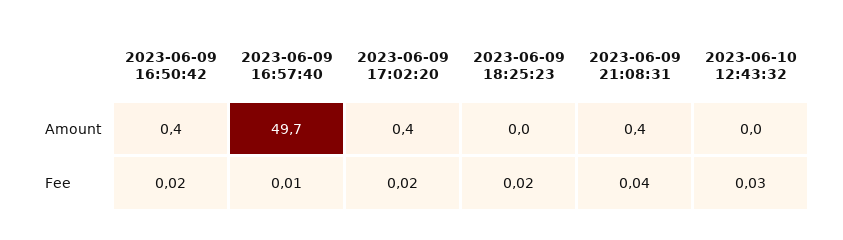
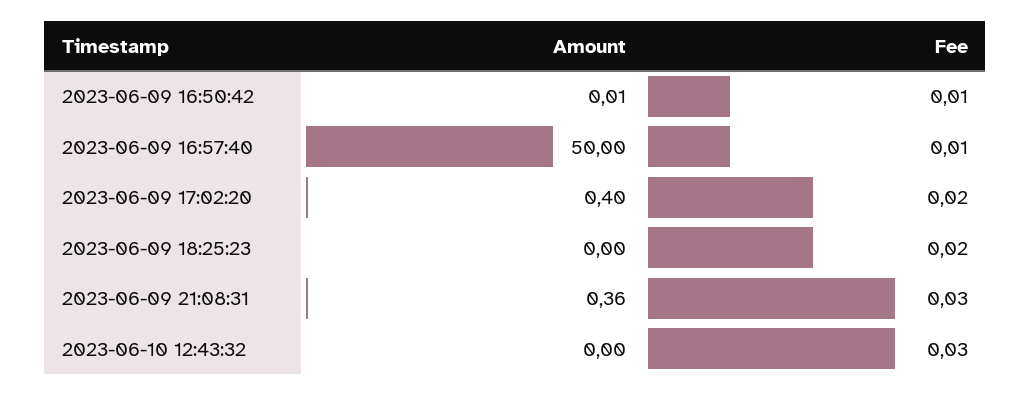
  {
    "2023-06-09 16:50:42": {
-     "Amount": 0.4,
+     "Amount": 0.01,
-     "Fee": 0.02
+     "Fee": 0.01
    },
    "2023-06-09 16:57:40": {
-     "Amount": 49.7,
+     "Amount": 50,
      "Fee": 0.01
    },
    "2023-06-09 17:02:20": {
      "Amount": 0.4,
      "Fee": 0.02
    },
    "2023-06-09 18:25:23": {
      "Amount": 0,
      "Fee": 0.02
    },
    "2023-06-09 21:08:31": {
      "Amount": 0.36,
-     "Fee": 0.04
+     "Fee": 0.03
    },
    "2023-06-10 12:43:32": {
      "Amount": 0,
      "Fee": 0.03
    }
  }

